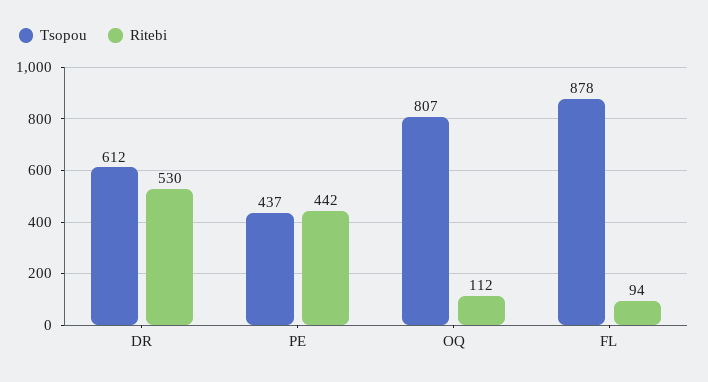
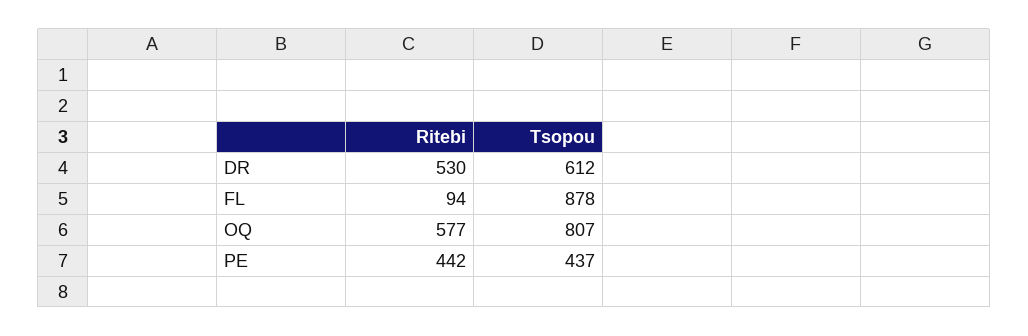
  {
    "Tsopou": {
      "DR": 612,
      "PE": 437,
      "OQ": 807,
      "FL": 878
    },
    "Ritebi": {
      "DR": 530,
      "PE": 442,
-     "OQ": 112,
+     "OQ": 577,
      "FL": 94
    }
  }

